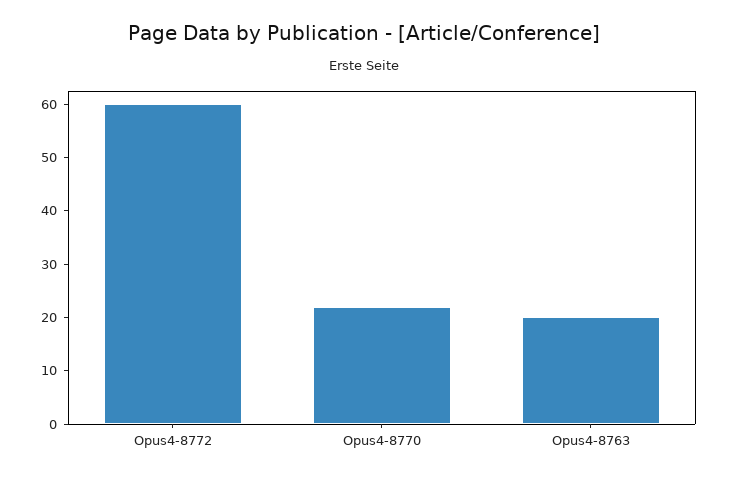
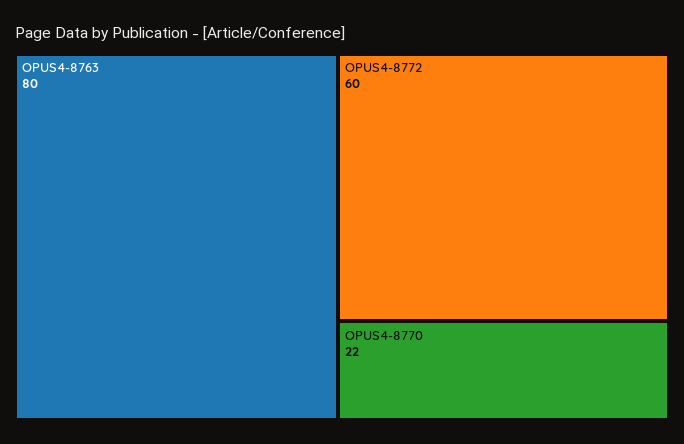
  {
    "Opus4-8772": 60,
    "Opus4-8770": 22,
-   "Opus4-8763": 20
+   "Opus4-8763": 80
  }

